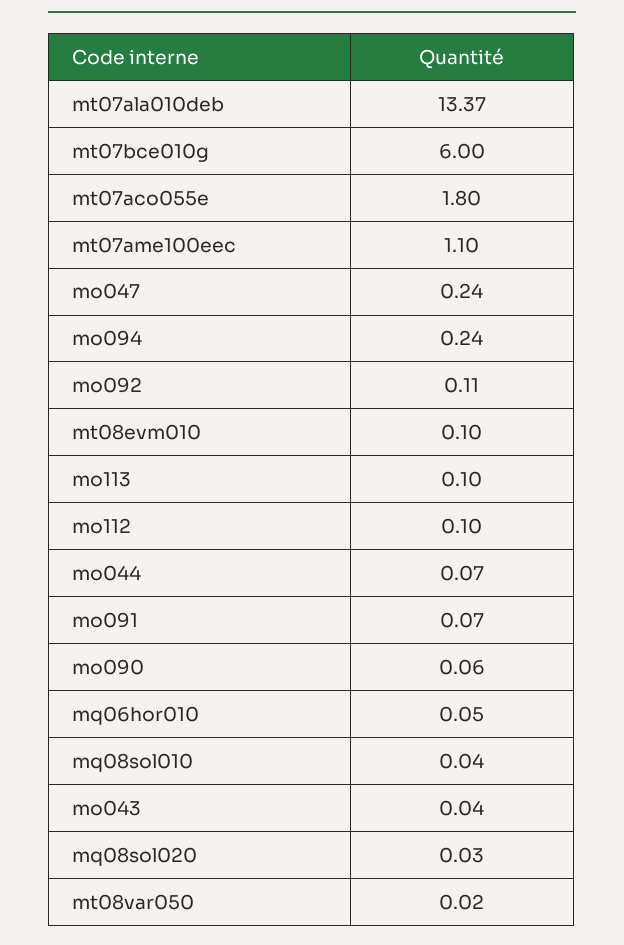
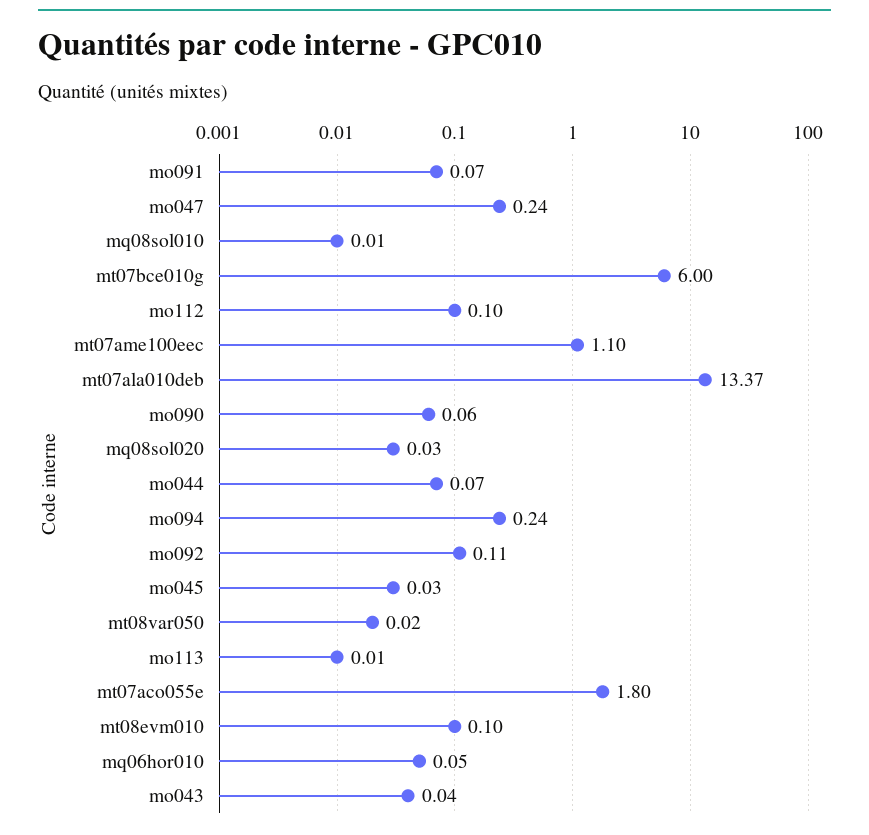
  {
    "mt07ala010deb": 13.37,
    "mt07bce010g": 6,
    "mt07aco055e": 1.8,
    "mt07ame100eec": 1.1,
    "mo047": 0.24,
    "mo094": 0.24,
    "mo092": 0.11,
    "mt08evm010": 0.1,
-   "mo113": 0.1,
+   "mo113": 0.01,
    "mo112": 0.1,
    "mo044": 0.07,
    "mo091": 0.07,
    "mo090": 0.06,
    "mq06hor010": 0.05,
-   "mq08sol010": 0.04,
+   "mq08sol010": 0.01,
    "mo043": 0.04,
    "mq08sol020": 0.03,
-   "mt08var050": 0.02
+   "mt08var050": 0.02,
+   "mo045": 0.03
  }

